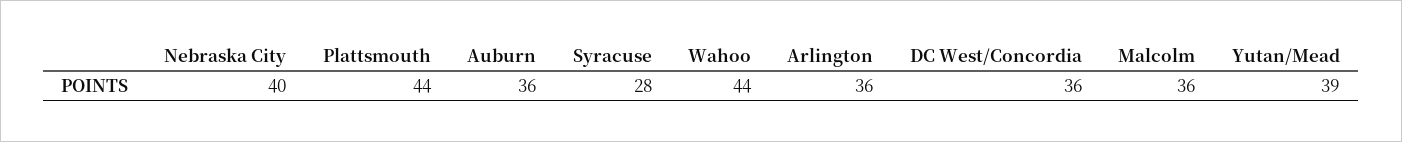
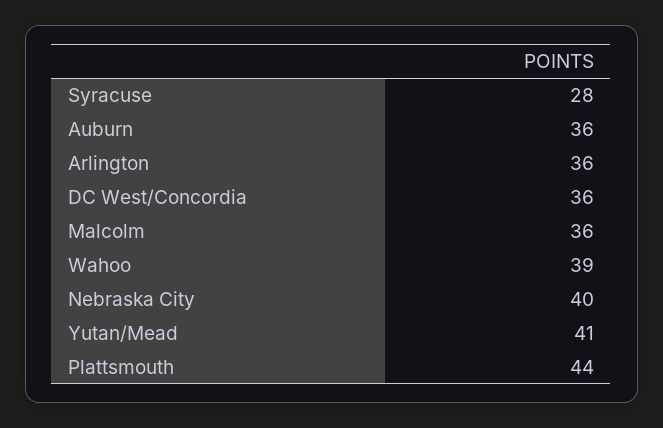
  {
    "Nebraska City": 40,
    "Plattsmouth": 44,
    "Auburn": 36,
    "Syracuse": 28,
-   "Wahoo": 44,
+   "Wahoo": 39,
    "Arlington": 36,
    "DC West/Concordia": 36,
    "Malcolm": 36,
-   "Yutan/Mead": 39
+   "Yutan/Mead": 41
  }

